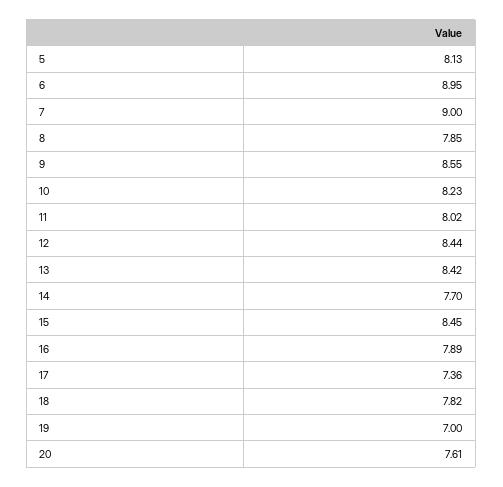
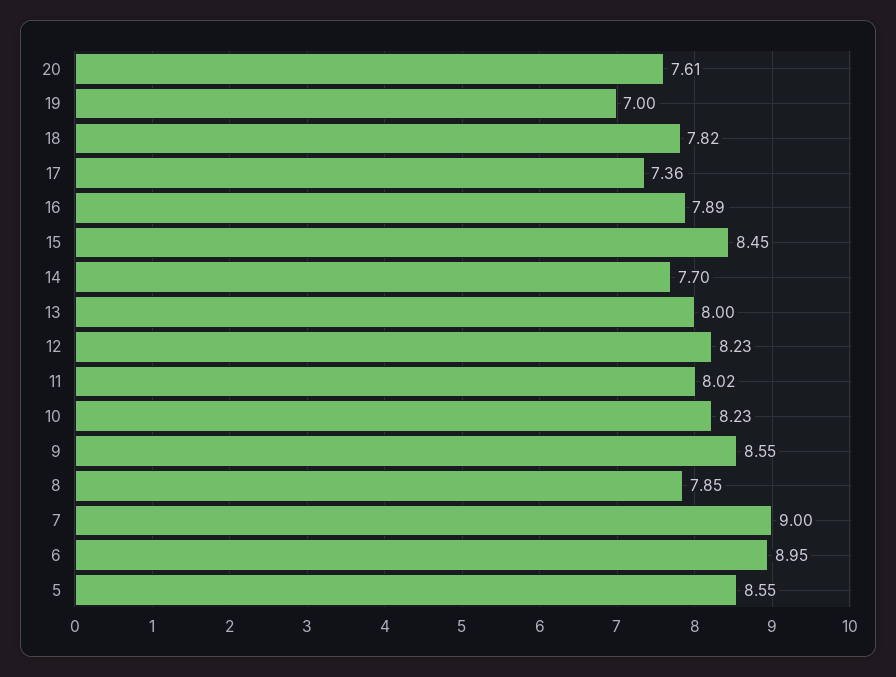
  {
-   "5": 8.13,
+   "5": 8.55,
    "6": 8.95,
    "7": 9,
    "8": 7.85,
    "9": 8.55,
    "10": 8.23,
    "11": 8.02,
-   "12": 8.44,
+   "12": 8.23,
-   "13": 8.42,
+   "13": 8,
    "14": 7.7,
    "15": 8.45,
    "16": 7.89,
    "17": 7.36,
    "18": 7.82,
    "19": 7,
    "20": 7.61
  }

